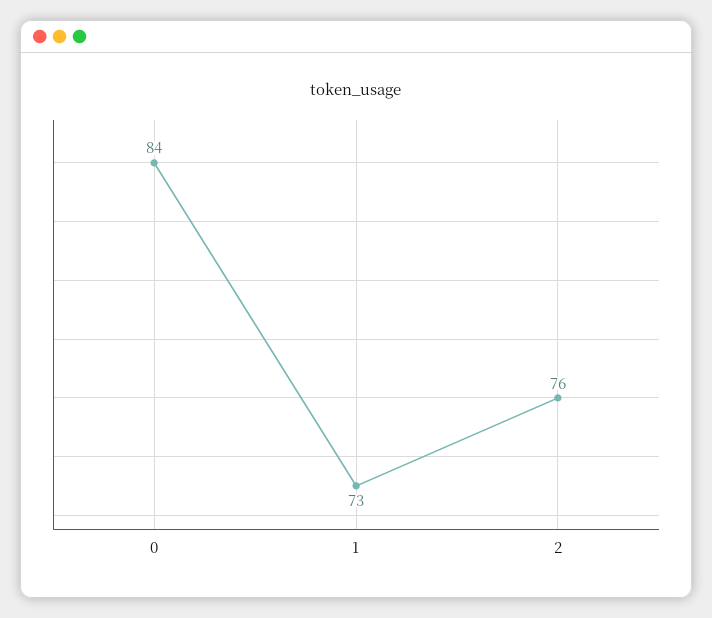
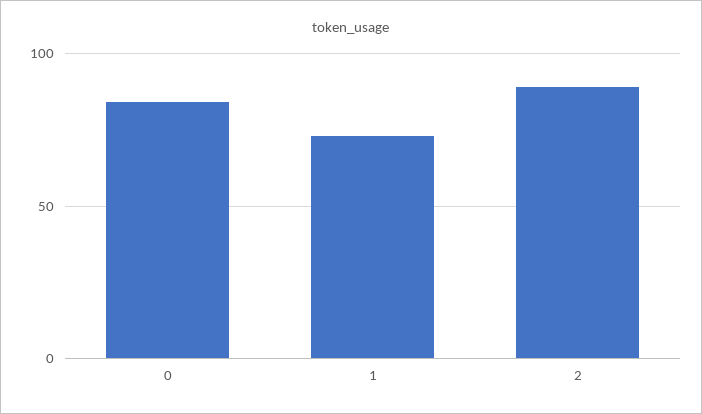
  {
    "0": 84,
    "1": 73,
-   "2": 76
+   "2": 90
  }

